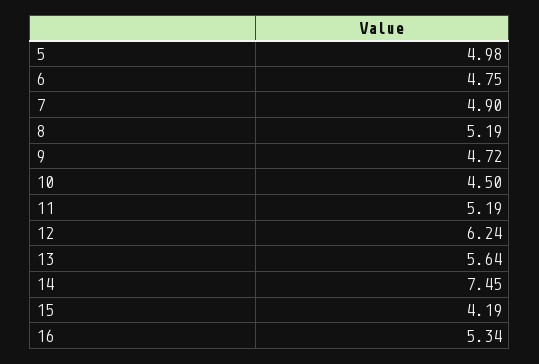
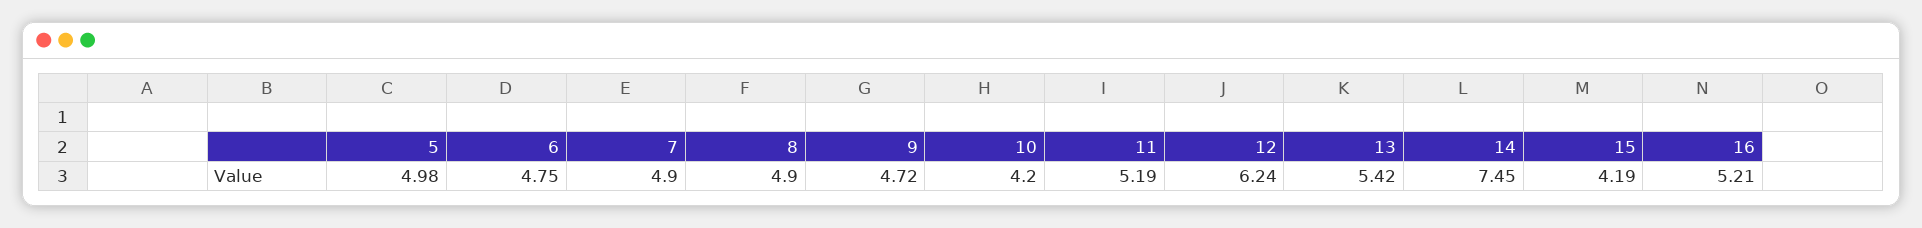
  {
    "5": 4.98,
    "6": 4.75,
    "7": 4.9,
-   "8": 5.19,
+   "8": 4.9,
    "9": 4.72,
-   "10": 4.5,
+   "10": 4.2,
    "11": 5.19,
    "12": 6.24,
-   "13": 5.64,
+   "13": 5.42,
    "14": 7.45,
    "15": 4.19,
-   "16": 5.34
+   "16": 5.21
  }

